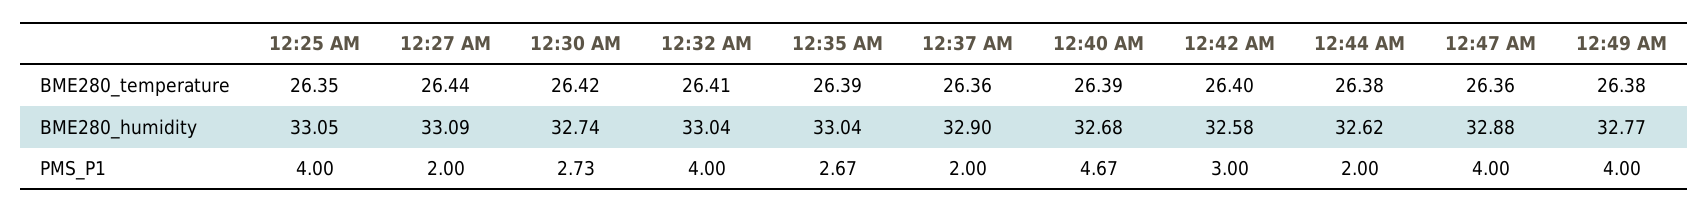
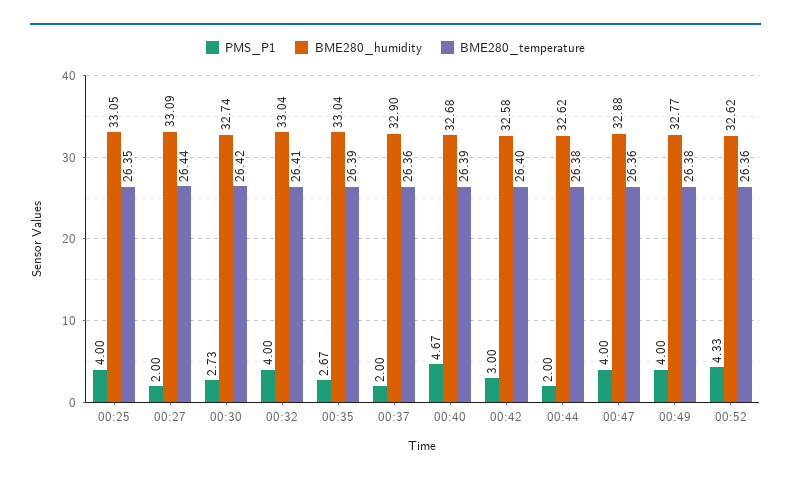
  {
    "BME280_temperature": {
      "12:25 AM": 26.35,
      "12:27 AM": 26.44,
      "12:30 AM": 26.42,
      "12:32 AM": 26.41,
      "12:35 AM": 26.39,
      "12:37 AM": 26.36,
      "12:40 AM": 26.39,
      "12:42 AM": 26.4,
      "12:44 AM": 26.38,
      "12:47 AM": 26.36,
-     "12:49 AM": 26.38
+     "12:49 AM": 26.38,
+     "00:52": 26.36
    },
    "BME280_humidity": {
      "12:25 AM": 33.05,
      "12:27 AM": 33.09,
      "12:30 AM": 32.74,
      "12:32 AM": 33.04,
      "12:35 AM": 33.04,
      "12:37 AM": 32.9,
      "12:40 AM": 32.68,
      "12:42 AM": 32.58,
      "12:44 AM": 32.62,
      "12:47 AM": 32.88,
-     "12:49 AM": 32.77
+     "12:49 AM": 32.77,
+     "00:52": 32.62
    },
    "PMS_P1": {
      "12:25 AM": 4,
      "12:27 AM": 2,
      "12:30 AM": 2.73,
      "12:32 AM": 4,
      "12:35 AM": 2.67,
      "12:37 AM": 2,
      "12:40 AM": 4.67,
      "12:42 AM": 3,
      "12:44 AM": 2,
      "12:47 AM": 4,
-     "12:49 AM": 4
+     "12:49 AM": 4,
+     "00:52": 4.33
    }
  }

